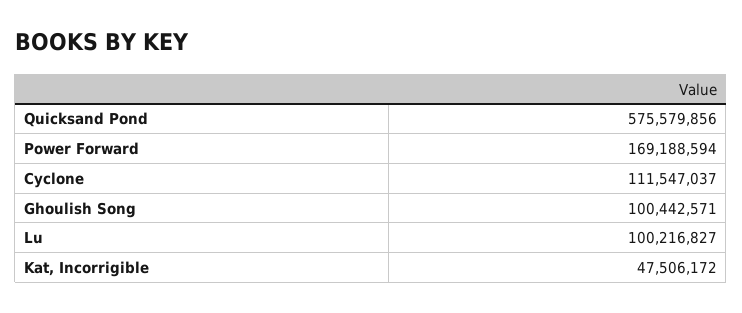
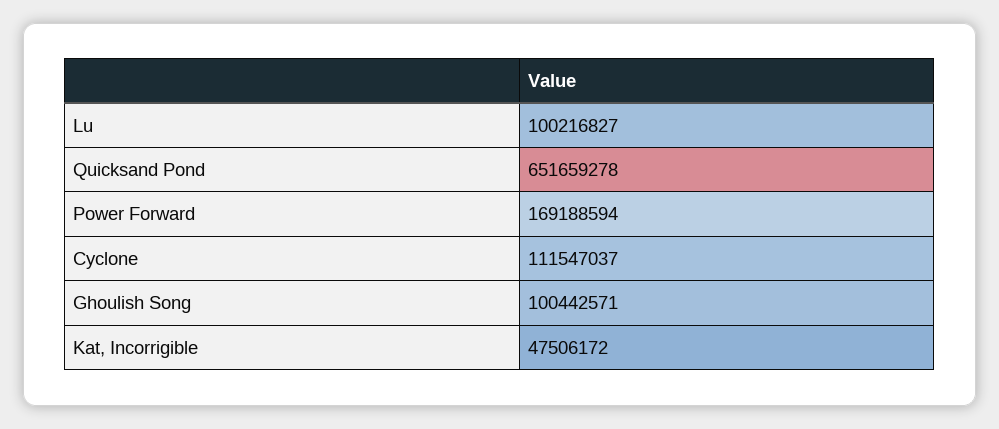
  {
-   "Quicksand Pond": 575579856,
+   "Quicksand Pond": 651659278,
    "Power Forward": 169188594,
    "Cyclone": 111547037,
    "Ghoulish Song": 100442571,
    "Lu": 100216827,
    "Kat, Incorrigible": 47506172
  }

